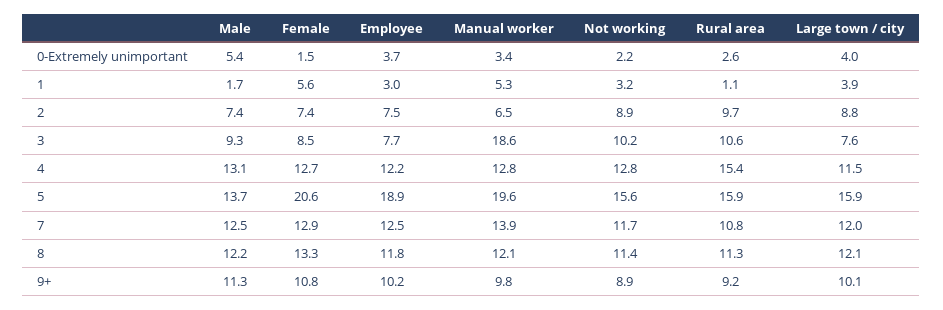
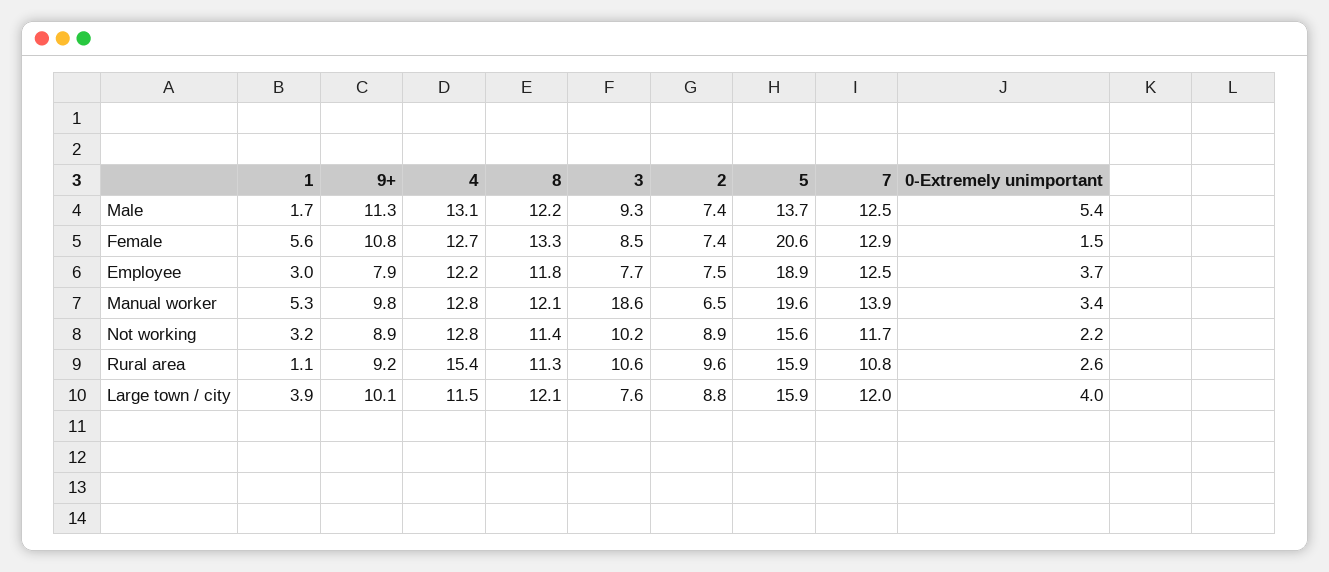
  {
    "Male": {
      "0-Extremely unimportant": 5.4,
      "1": 1.7,
      "2": 7.4,
      "3": 9.3,
      "4": 13.1,
      "5": 13.7,
      "7": 12.5,
      "8": 12.2,
      "9+": 11.3
    },
    "Female": {
      "0-Extremely unimportant": 1.5,
      "1": 5.6,
      "2": 7.4,
      "3": 8.5,
      "4": 12.7,
      "5": 20.6,
      "7": 12.9,
      "8": 13.3,
      "9+": 10.8
    },
    "Employee": {
      "0-Extremely unimportant": 3.7,
      "1": 3,
      "2": 7.5,
      "3": 7.7,
      "4": 12.2,
      "5": 18.9,
      "7": 12.5,
      "8": 11.8,
-     "9+": 10.2
+     "9+": 7.9
    },
    "Manual worker": {
      "0-Extremely unimportant": 3.4,
      "1": 5.3,
      "2": 6.5,
      "3": 18.6,
      "4": 12.8,
      "5": 19.6,
      "7": 13.9,
      "8": 12.1,
      "9+": 9.8
    },
    "Not working": {
      "0-Extremely unimportant": 2.2,
      "1": 3.2,
      "2": 8.9,
      "3": 10.2,
      "4": 12.8,
      "5": 15.6,
      "7": 11.7,
      "8": 11.4,
      "9+": 8.9
    },
    "Rural area": {
      "0-Extremely unimportant": 2.6,
      "1": 1.1,
-     "2": 9.7,
+     "2": 9.6,
      "3": 10.6,
      "4": 15.4,
      "5": 15.9,
      "7": 10.8,
      "8": 11.3,
      "9+": 9.2
    },
    "Large town / city": {
      "0-Extremely unimportant": 4,
      "1": 3.9,
      "2": 8.8,
      "3": 7.6,
      "4": 11.5,
      "5": 15.9,
      "7": 12,
      "8": 12.1,
      "9+": 10.1
    }
  }

